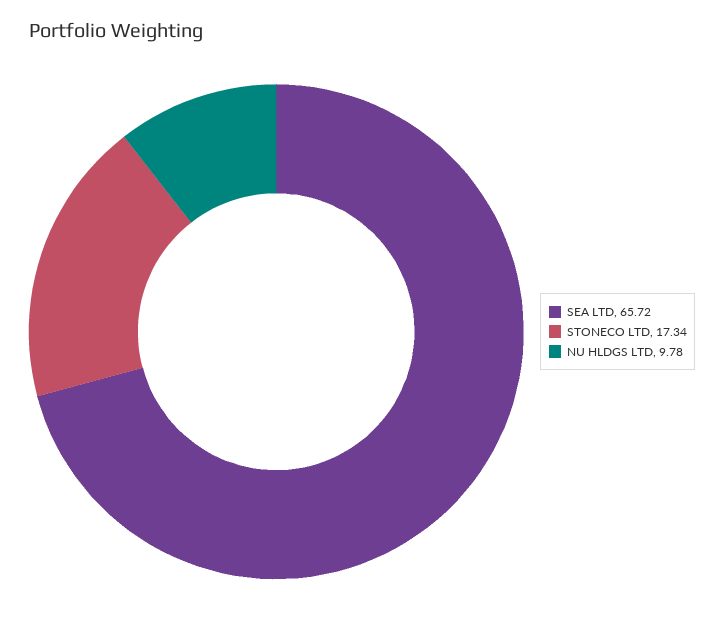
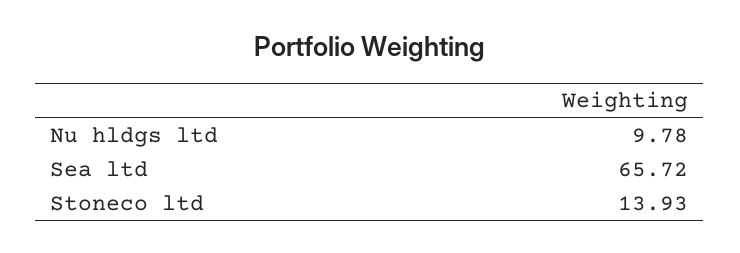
  {
    "SEA LTD": 65.72,
-   "STONECO LTD": 17.34,
+   "STONECO LTD": 13.93,
    "NU HLDGS LTD": 9.78
  }

